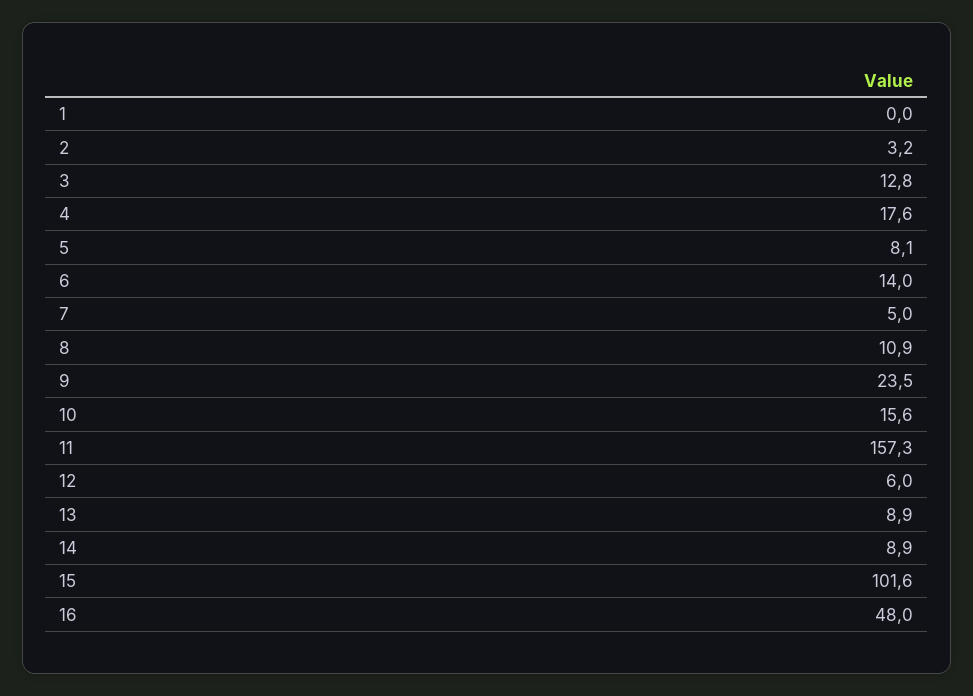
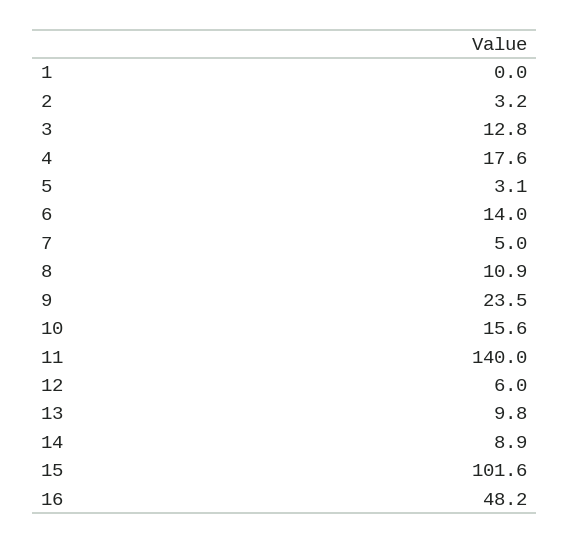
  {
    "1": 0,
    "2": 3.2,
    "3": 12.8,
    "4": 17.6,
-   "5": 8.1,
+   "5": 3.1,
    "6": 14,
    "7": 5,
    "8": 10.9,
    "9": 23.5,
    "10": 15.6,
-   "11": 157.3,
+   "11": 140,
    "12": 6,
-   "13": 8.9,
+   "13": 9.8,
    "14": 8.9,
    "15": 101.6,
-   "16": 48
+   "16": 48.2
  }

